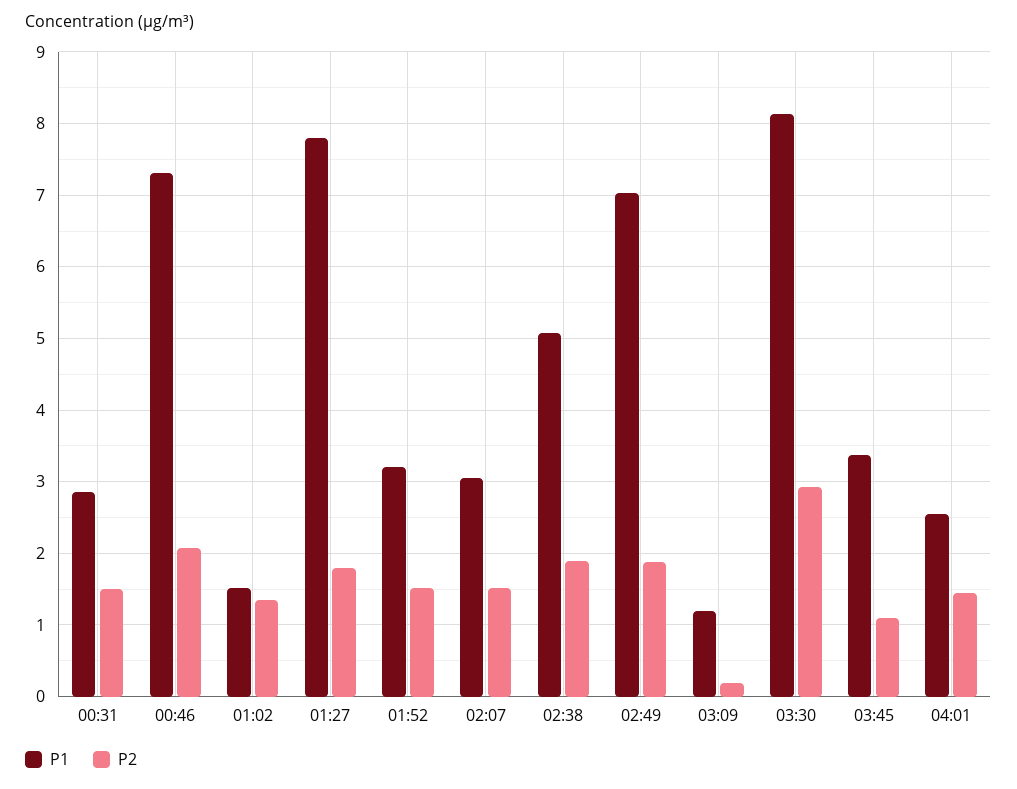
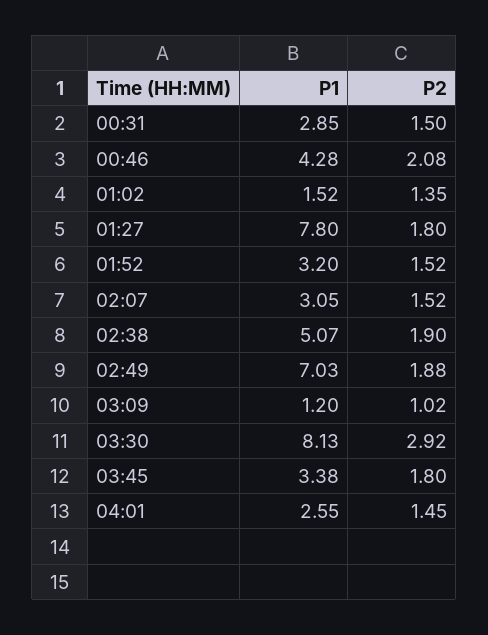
  {
    "P1": {
      "00:31": 2.85,
-     "00:46": 7.3,
+     "00:46": 4.28,
      "01:02": 1.52,
      "01:27": 7.8,
      "01:52": 3.2,
      "02:07": 3.05,
      "02:38": 5.07,
      "02:49": 7.03,
      "03:09": 1.2,
      "03:30": 8.13,
      "03:45": 3.38,
      "04:01": 2.55
    },
    "P2": {
      "00:31": 1.5,
      "00:46": 2.08,
      "01:02": 1.35,
      "01:27": 1.8,
      "01:52": 1.52,
      "02:07": 1.52,
      "02:38": 1.9,
      "02:49": 1.88,
-     "03:09": 0.2,
+     "03:09": 1.02,
      "03:30": 2.92,
-     "03:45": 1.1,
+     "03:45": 1.8,
      "04:01": 1.45
    }
  }

